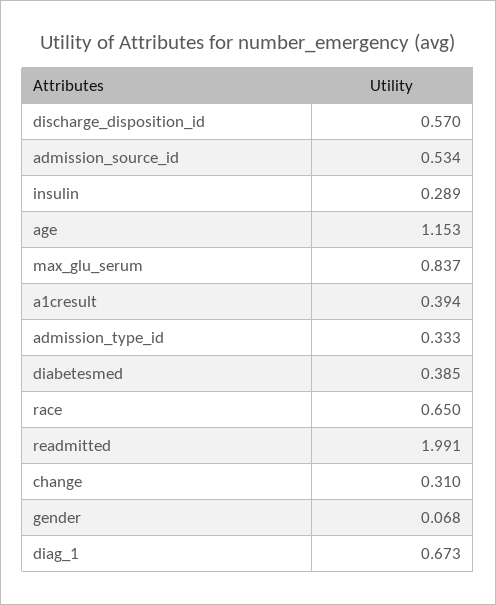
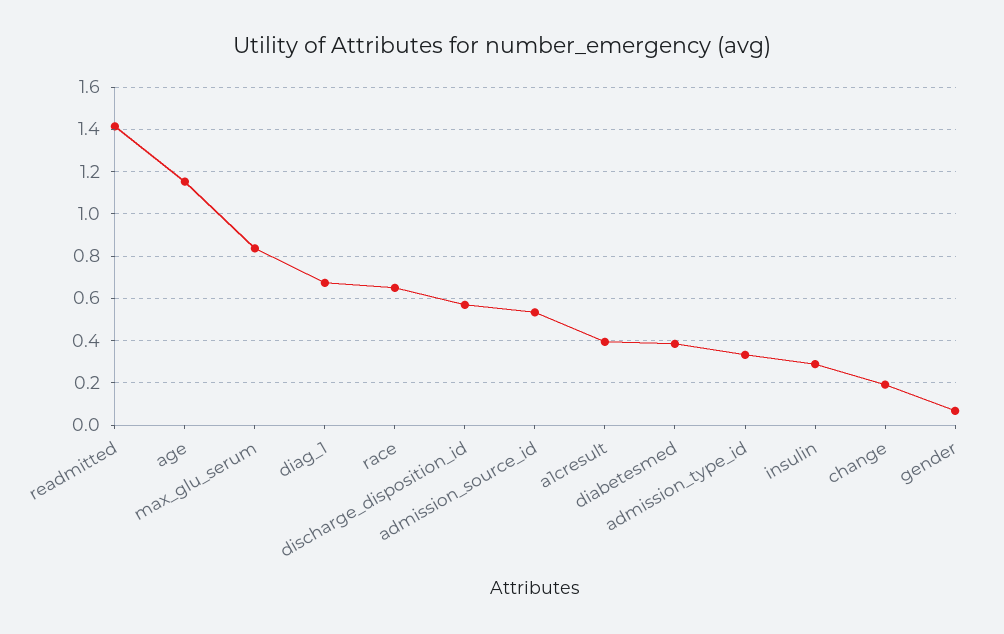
  {
    "discharge_disposition_id": 0.57,
    "admission_source_id": 0.534,
    "insulin": 0.289,
    "age": 1.153,
    "max_glu_serum": 0.837,
    "a1cresult": 0.394,
    "admission_type_id": 0.333,
    "diabetesmed": 0.385,
    "race": 0.65,
-   "readmitted": 1.991,
+   "readmitted": 1.4,
-   "change": 0.31,
+   "change": 0.2,
    "gender": 0.068,
    "diag_1": 0.673
  }

